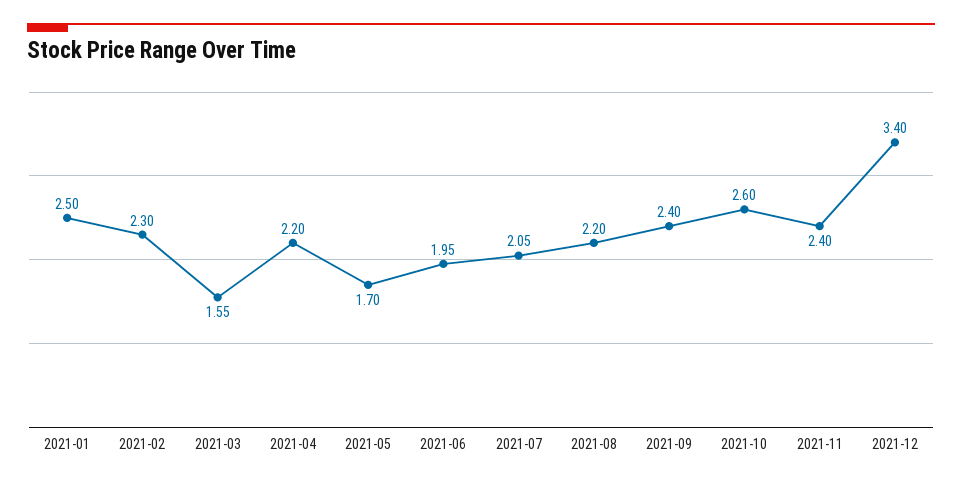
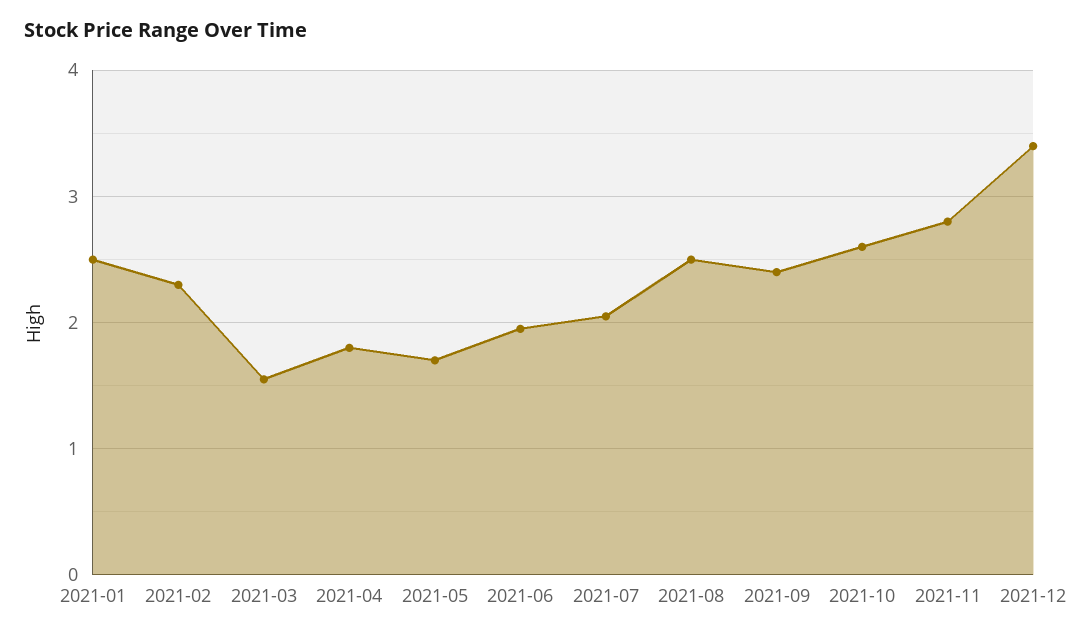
  {
    "2021-01": 2.5,
    "2021-02": 2.3,
    "2021-03": 1.55,
-   "2021-04": 2.2,
+   "2021-04": 1.8,
    "2021-05": 1.7,
    "2021-06": 1.95,
    "2021-07": 2.05,
-   "2021-08": 2.2,
+   "2021-08": 2.5,
    "2021-09": 2.4,
    "2021-10": 2.6,
-   "2021-11": 2.4,
+   "2021-11": 2.8,
    "2021-12": 3.4
  }

